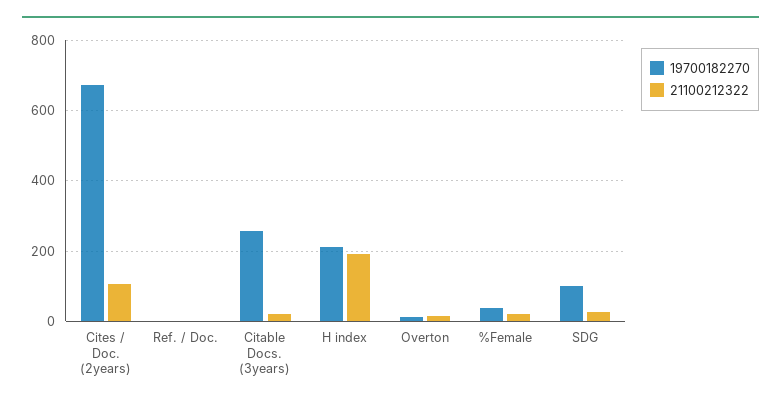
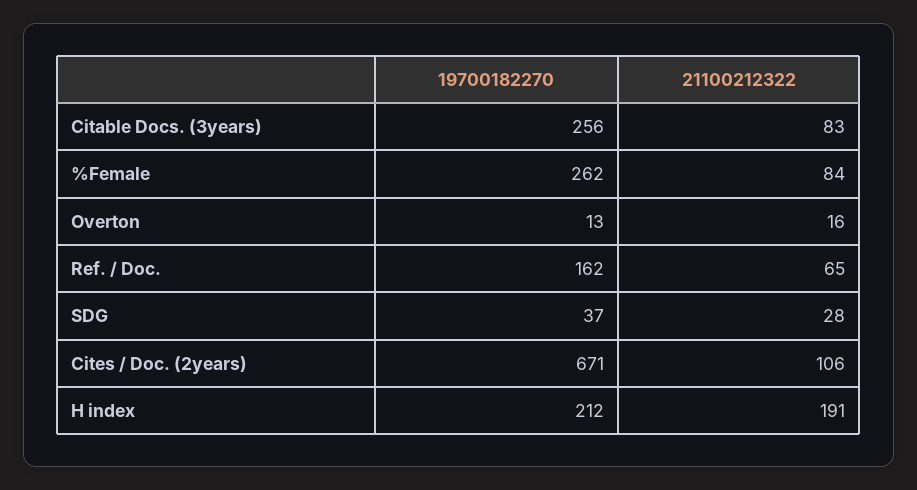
  {
    "19700182270": {
      "Cites / Doc. (2years)": 671,
-     "Ref. / Doc.": 0,
+     "Ref. / Doc.": 162,
      "Citable Docs. (3years)": 256,
      "H index": 212,
      "Overton": 13,
-     "%Female": 40,
+     "%Female": 262,
-     "SDG": 100
+     "SDG": 37
    },
    "21100212322": {
      "Cites / Doc. (2years)": 106,
-     "Ref. / Doc.": 0,
+     "Ref. / Doc.": 65,
-     "Citable Docs. (3years)": 20,
+     "Citable Docs. (3years)": 83,
      "H index": 191,
      "Overton": 16,
-     "%Female": 20,
+     "%Female": 84,
      "SDG": 28
    }
  }

